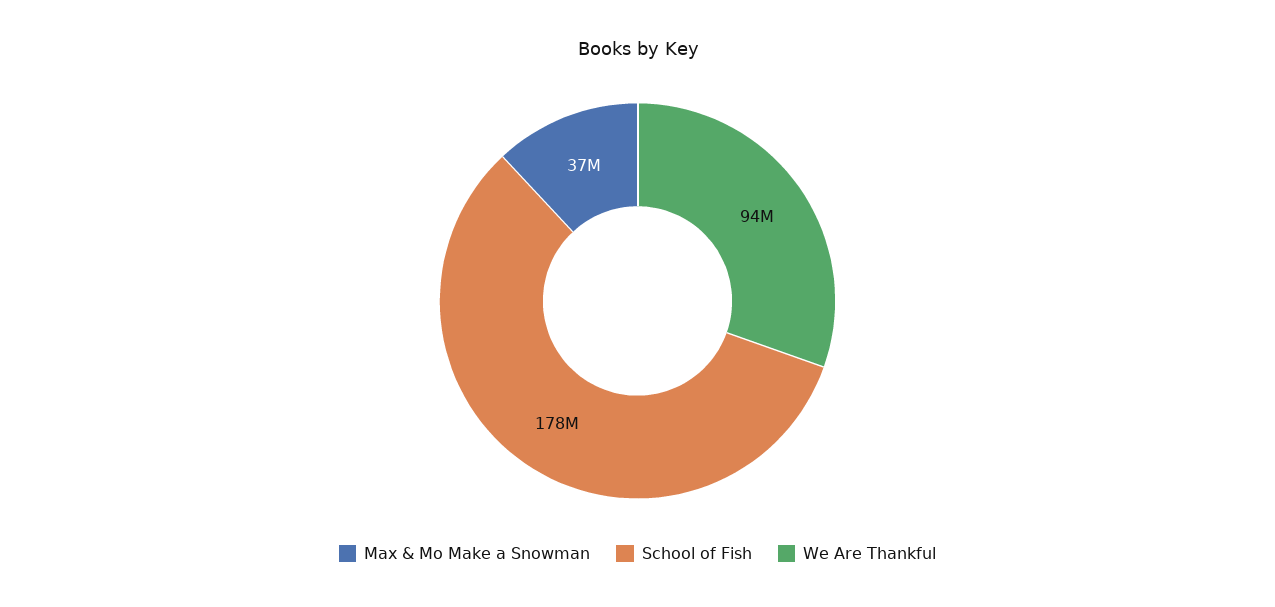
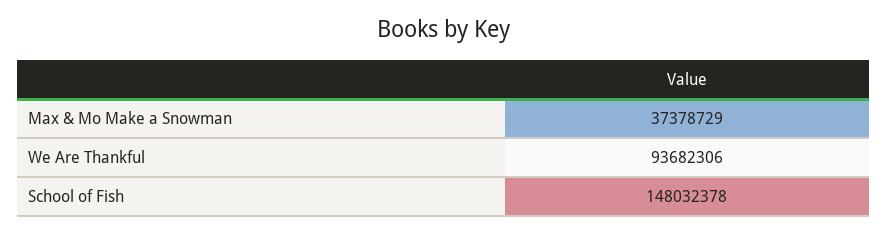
  {
    "Max & Mo Make a Snowman": 37378729,
-   "School of Fish": 178000000,
+   "School of Fish": 148032378,
    "We Are Thankful": 93682306
  }

